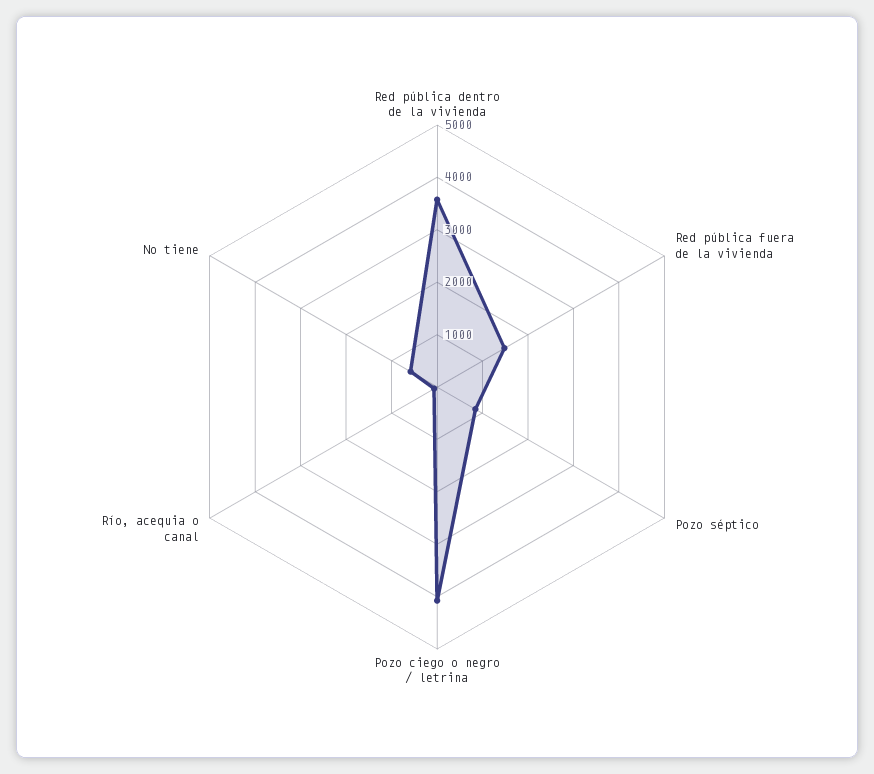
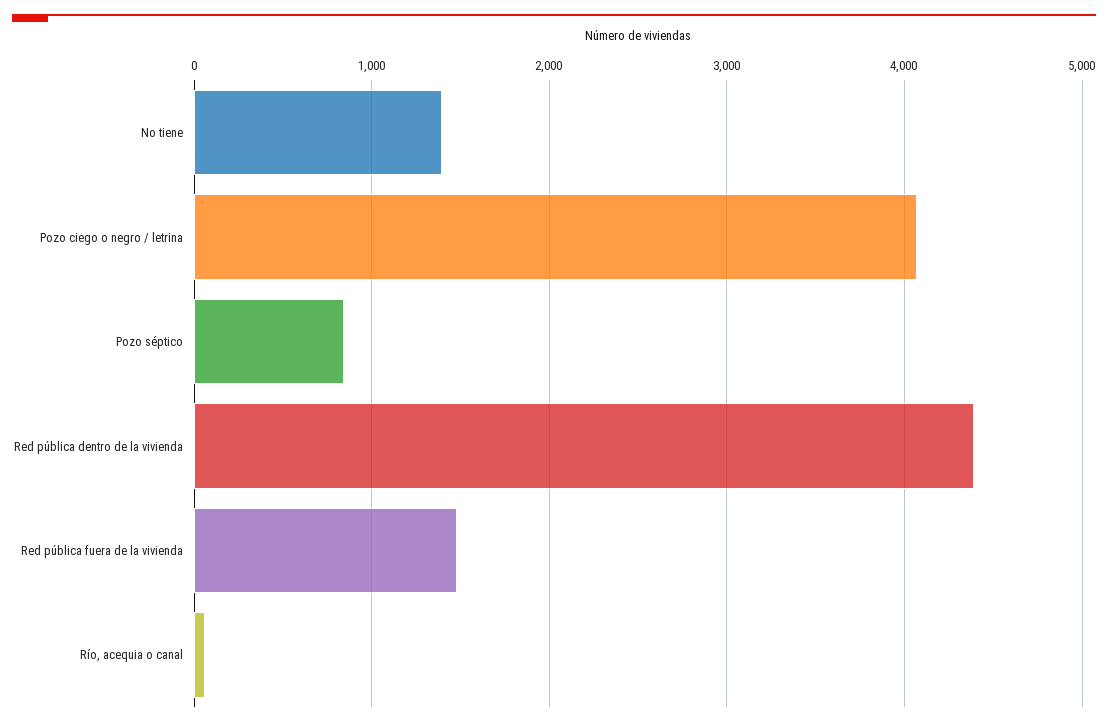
  {
-   "Red pública dentro de la vivienda": 3600,
+   "Red pública dentro de la vivienda": 4400,
    "Red pública fuera de la vivienda": 1500,
    "Pozo séptico": 800,
    "Pozo ciego o negro / letrina": 4100,
    "Río, acequia o canal": 100,
-   "No tiene": 600
+   "No tiene": 1400
  }

